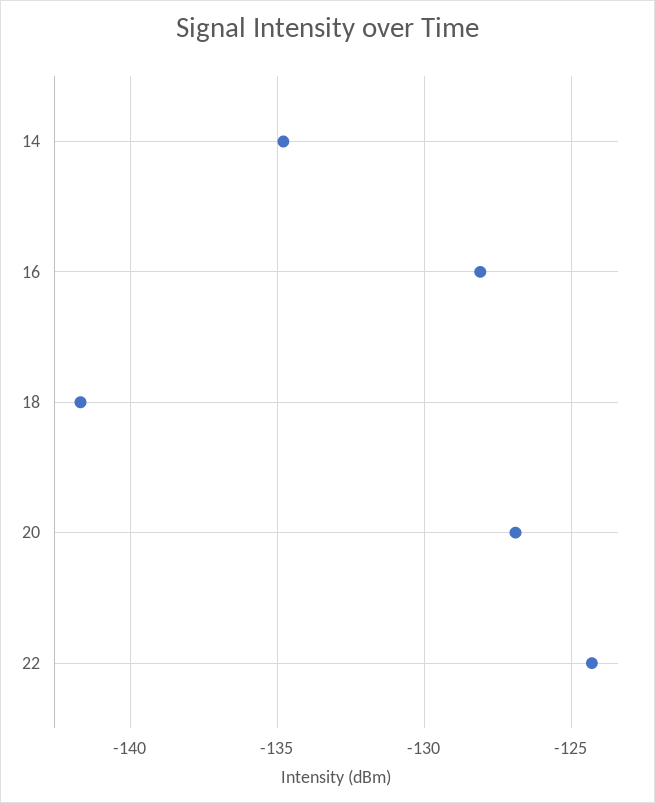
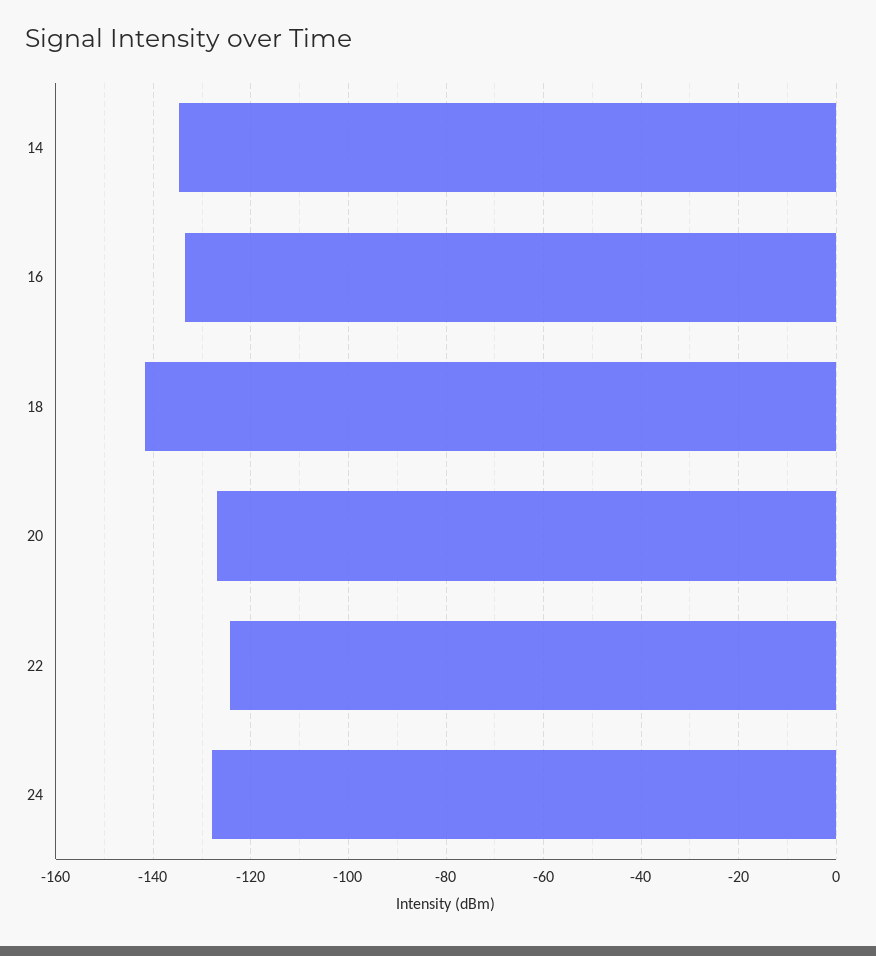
  {
    "14": -135,
-   "16": -128,
+   "16": -134,
    "18": -141.5,
    "20": -127,
-   "22": -124.5
+   "22": -124.5,
+   "24": -128
  }

